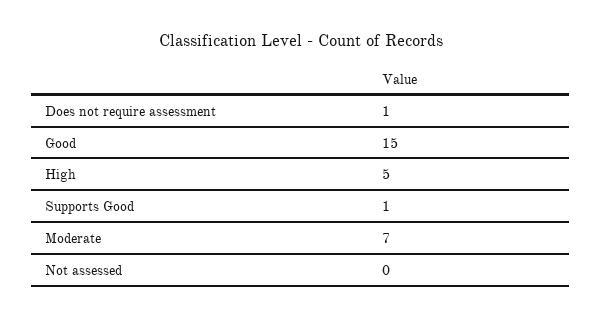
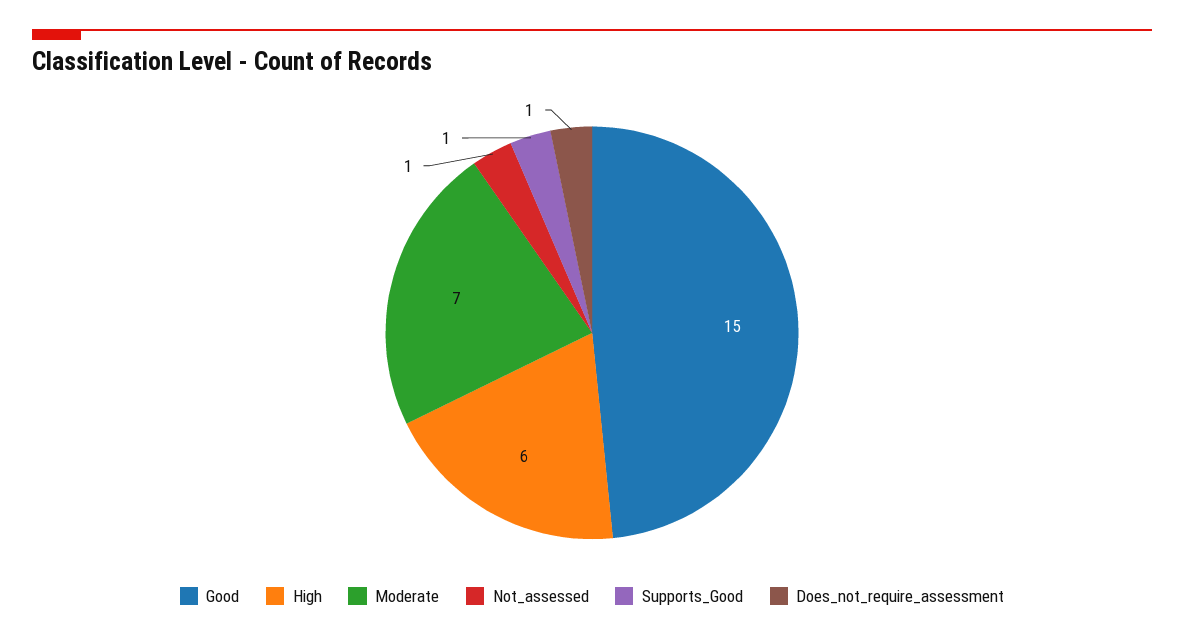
  {
    "Does not require assessment": 1,
    "Good": 15,
-   "High": 5,
+   "High": 6,
    "Supports Good": 1,
    "Moderate": 7,
-   "Not assessed": 0
+   "Not assessed": 1
  }

